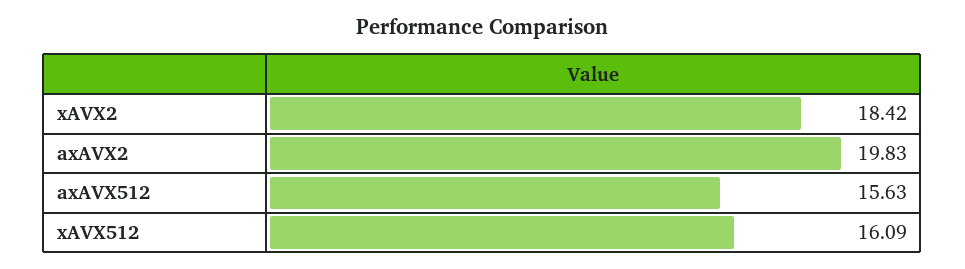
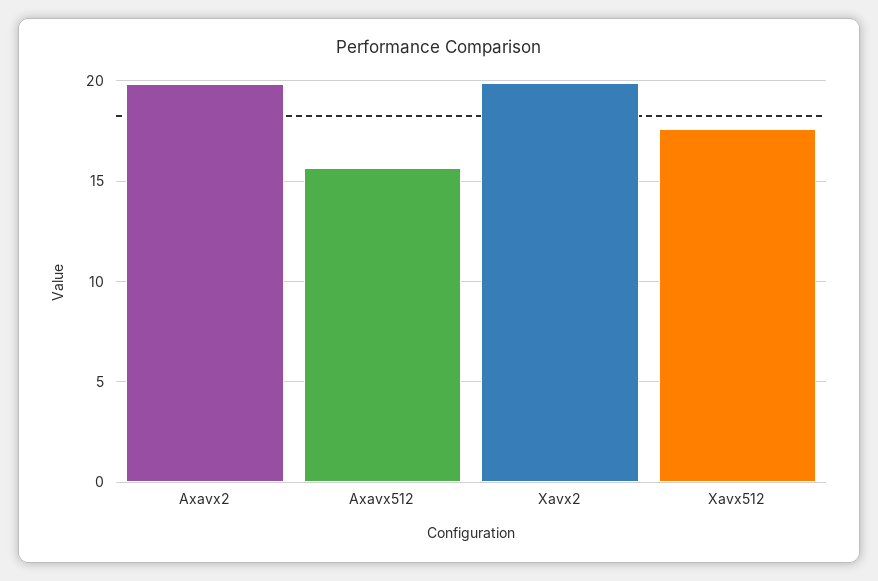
  {
-   "xAVX2": 18.42,
+   "xAVX2": 20,
    "axAVX2": 19.83,
    "axAVX512": 15.63,
-   "xAVX512": 16.09
+   "xAVX512": 17.5
  }

